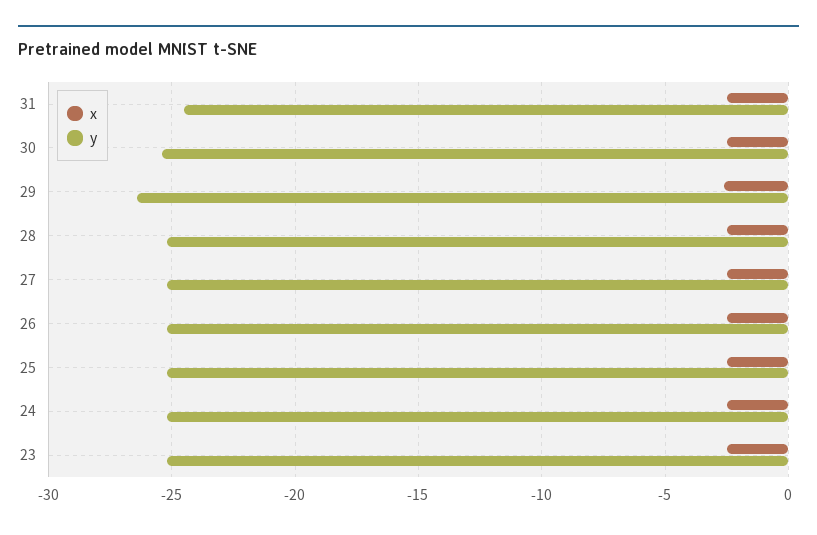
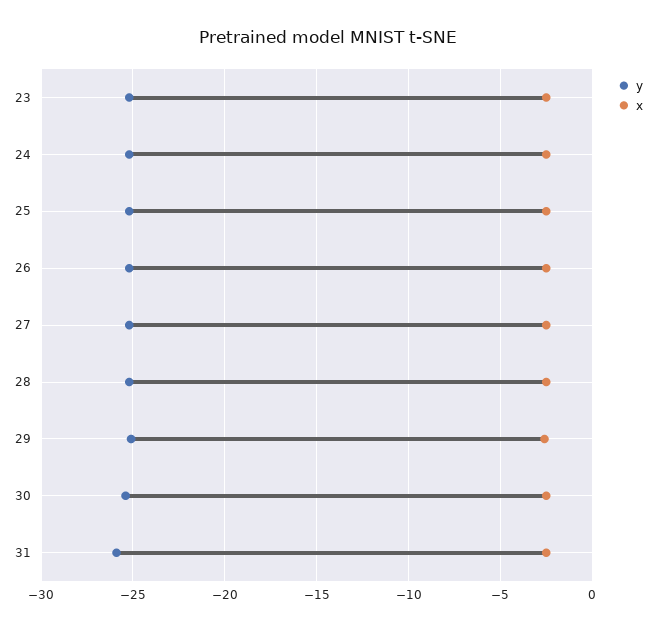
  {
    "x": {
      "31": -2.5,
      "30": -2.5,
      "29": -2.5,
      "28": -2.5,
      "27": -2.5,
      "26": -2.5,
      "25": -2.5,
      "24": -2.5,
      "23": -2.5
    },
    "y": {
-     "31": -24.5,
+     "31": -26,
      "30": -25.5,
-     "29": -26.5,
+     "29": -25,
      "28": -25,
      "27": -25,
      "26": -25,
      "25": -25,
      "24": -25,
      "23": -25
    }
  }

